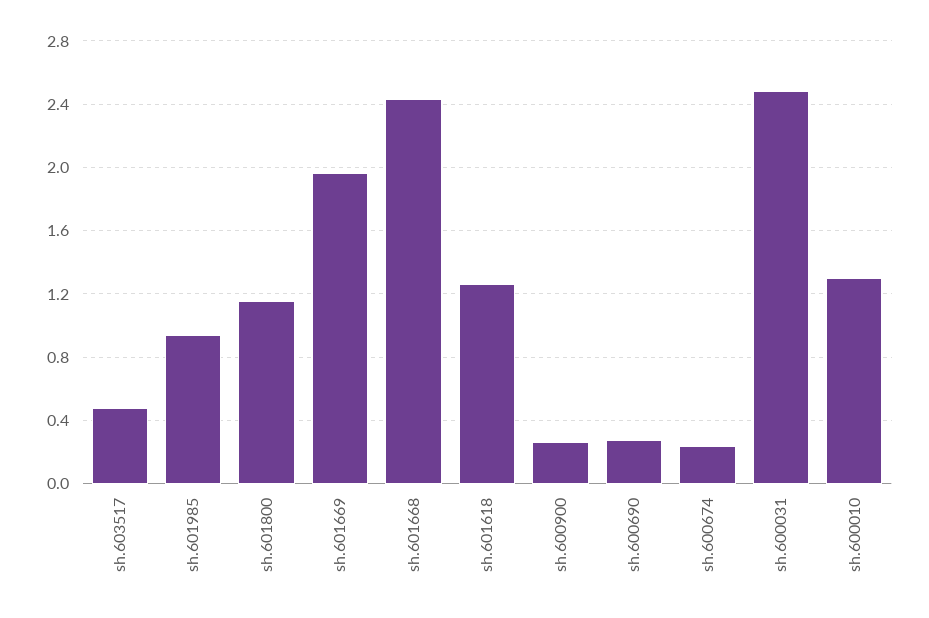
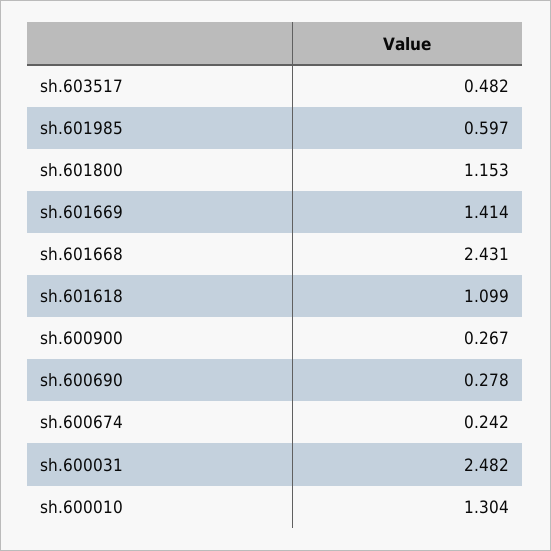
  {
    "sh.603517": 0.482,
-   "sh.601985": 0.95,
+   "sh.601985": 0.597,
    "sh.601800": 1.153,
-   "sh.601669": 1.95,
+   "sh.601669": 1.414,
    "sh.601668": 2.431,
-   "sh.601618": 1.25,
+   "sh.601618": 1.099,
    "sh.600900": 0.267,
    "sh.600690": 0.278,
    "sh.600674": 0.242,
    "sh.600031": 2.482,
    "sh.600010": 1.304
  }

